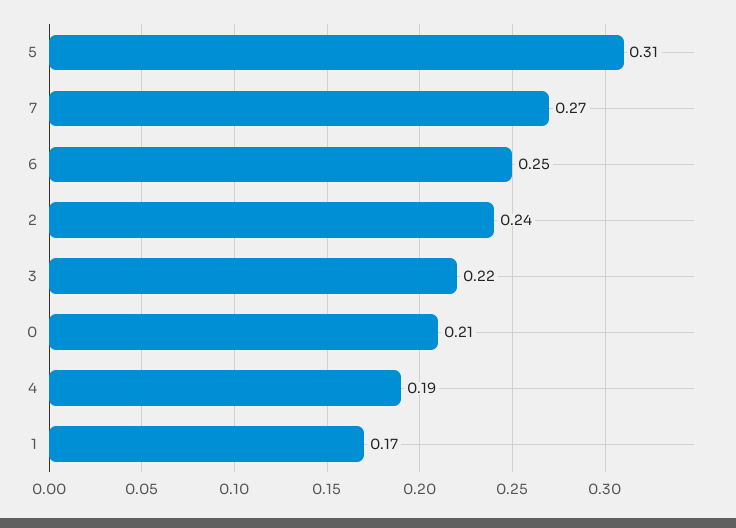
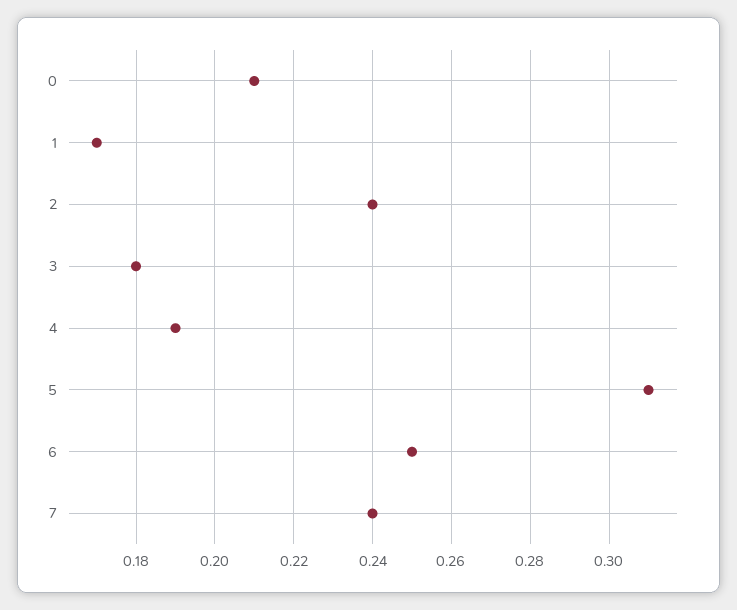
  {
    "5": 0.31,
-   "7": 0.27,
+   "7": 0.24,
    "6": 0.25,
    "2": 0.24,
-   "3": 0.22,
+   "3": 0.18,
    "0": 0.21,
    "4": 0.19,
    "1": 0.17
  }

